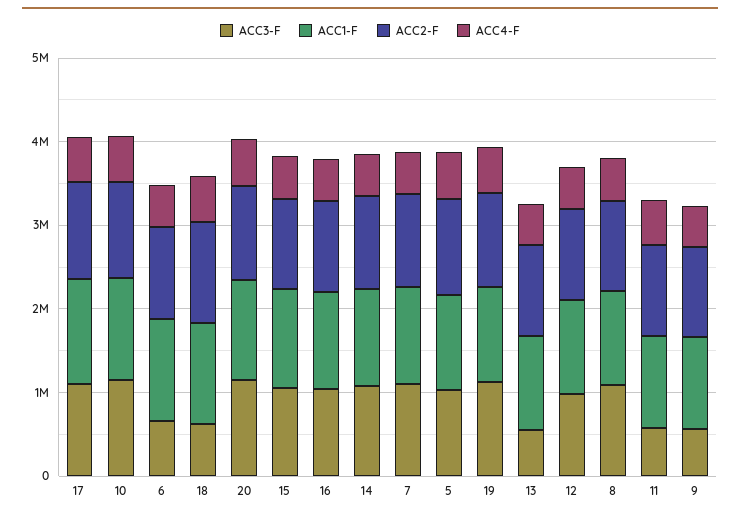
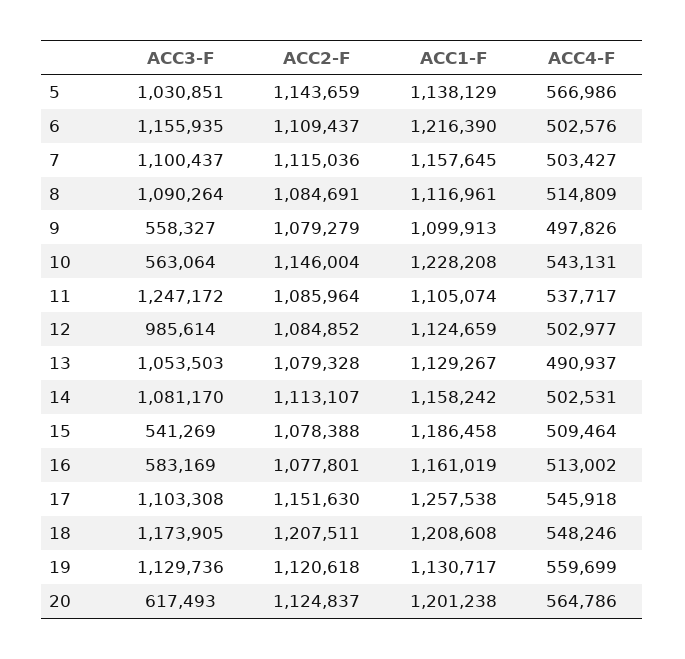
  {
    "ACC3-F": {
      "17": 1103308,
-     "10": 1200000,
+     "10": 563064,
-     "6": 600000,
+     "6": 1155935,
-     "18": 600000,
+     "18": 1173905,
-     "20": 1200000,
+     "20": 617493,
-     "15": 1000000,
+     "15": 541269,
-     "16": 1000000,
+     "16": 583169,
      "14": 1081170,
      "7": 1100437,
      "5": 1030851,
      "19": 1129736,
-     "13": 600000,
+     "13": 1053503,
      "12": 985614,
      "8": 1090264,
-     "11": 600000,
+     "11": 1247172,
      "9": 558327
    },
    "ACC1-F": {
      "17": 1257538,
      "10": 1228208,
      "6": 1216390,
      "18": 1208608,
      "20": 1201238,
      "15": 1186458,
      "16": 1161019,
      "14": 1158242,
      "7": 1157645,
      "5": 1138129,
      "19": 1130717,
      "13": 1129267,
      "12": 1124659,
      "8": 1116961,
      "11": 1105074,
      "9": 1099913
    },
    "ACC2-F": {
      "17": 1151630,
      "10": 1146004,
      "6": 1109437,
      "18": 1207511,
      "20": 1124837,
      "15": 1078388,
      "16": 1077801,
      "14": 1113107,
      "7": 1115036,
      "5": 1143659,
      "19": 1120618,
      "13": 1079328,
      "12": 1084852,
      "8": 1084691,
      "11": 1085964,
      "9": 1079279
    },
    "ACC4-F": {
      "17": 545918,
      "10": 543131,
      "6": 502576,
      "18": 548246,
      "20": 564786,
      "15": 509464,
      "16": 513002,
      "14": 502531,
      "7": 503427,
      "5": 566986,
      "19": 559699,
      "13": 490937,
      "12": 502977,
      "8": 514809,
      "11": 537717,
      "9": 497826
    }
  }

